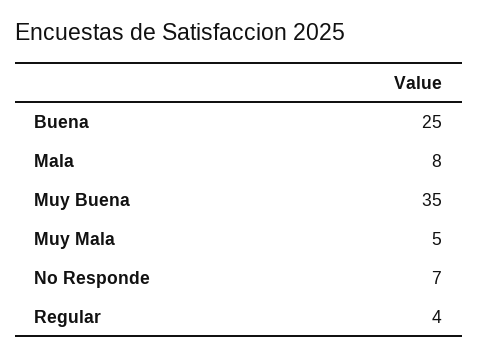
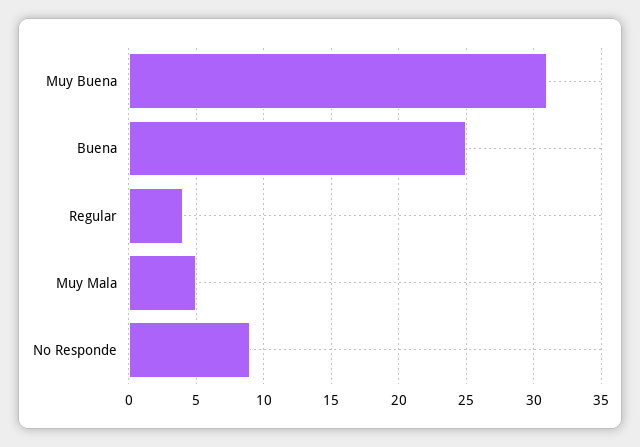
  {
    "Buena": 25,
-   "Mala": 8,
-   "Muy Buena": 35,
+   "Muy Buena": 31,
    "Muy Mala": 5,
-   "No Responde": 7,
+   "No Responde": 9,
    "Regular": 4
  }

